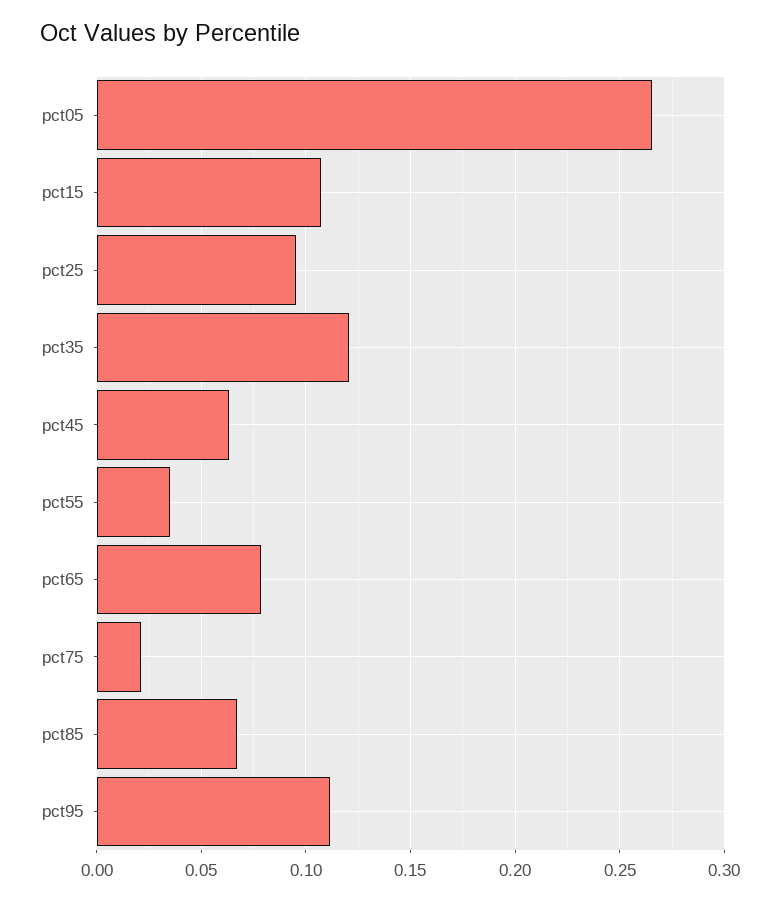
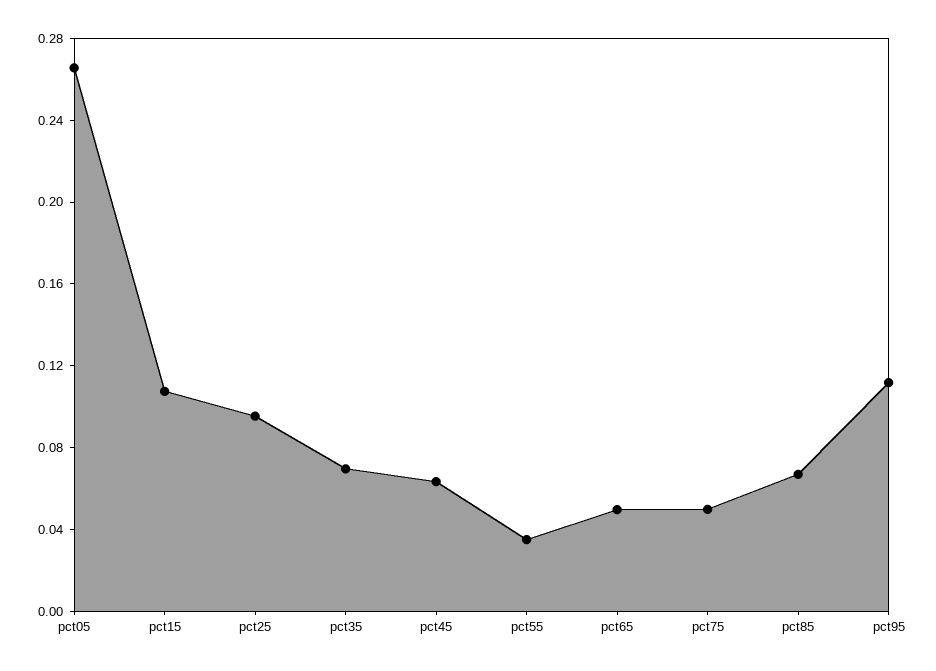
  {
    "pct05": 0.265,
    "pct15": 0.105,
    "pct25": 0.095,
-   "pct35": 0.12,
+   "pct35": 0.07,
    "pct45": 0.065,
    "pct55": 0.035,
-   "pct65": 0.08,
+   "pct65": 0.05,
-   "pct75": 0.02,
+   "pct75": 0.05,
    "pct85": 0.065,
    "pct95": 0.11
  }

